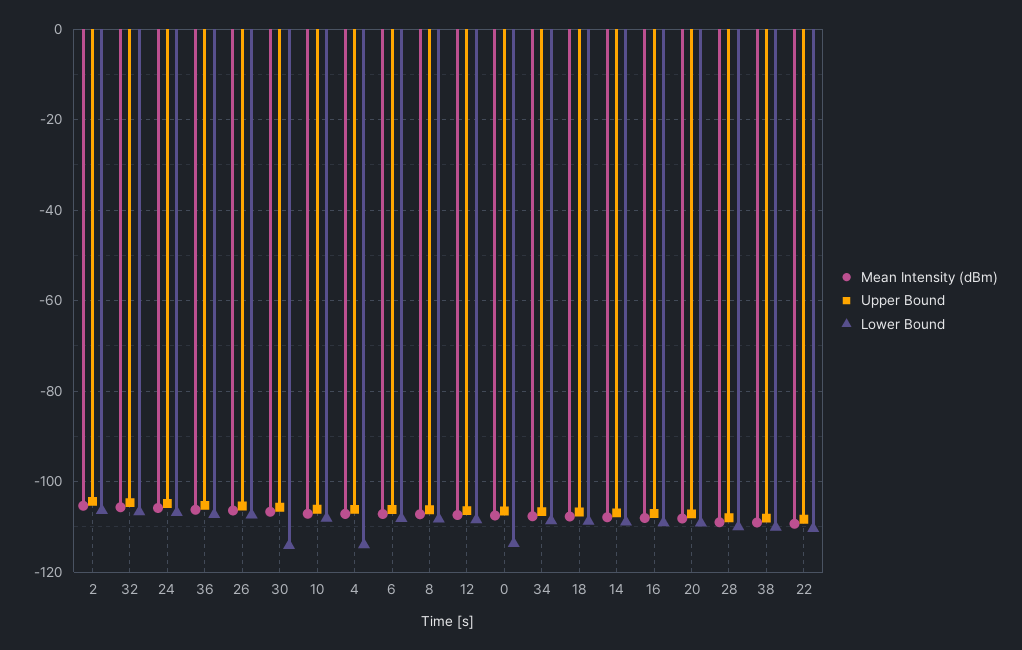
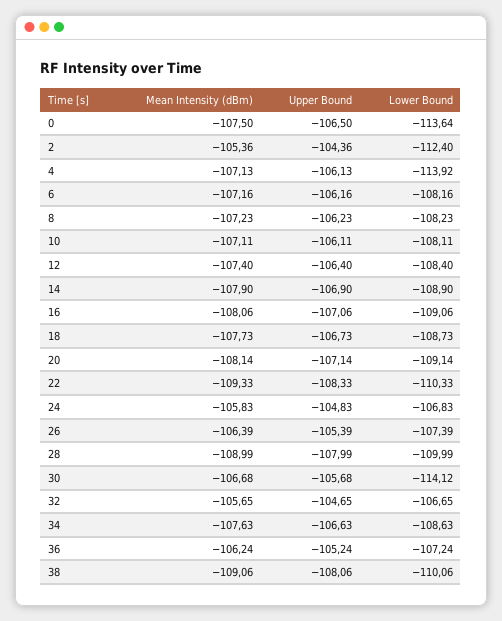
  {
    "Mean Intensity (dBm)": {
      "2": -105.36,
      "32": -105.65,
      "24": -105.83,
      "36": -106.24,
      "26": -106.39,
      "30": -106.68,
      "10": -107.11,
      "4": -107.13,
      "6": -107.16,
      "8": -107.23,
      "12": -107.4,
      "0": -107.5,
      "34": -107.63,
      "18": -107.73,
      "14": -107.9,
      "16": -108.06,
      "20": -108.14,
      "28": -108.99,
      "38": -109.06,
      "22": -109.33
    },
    "Upper Bound": {
      "2": -104.36,
      "32": -104.65,
      "24": -104.83,
      "36": -105.24,
      "26": -105.39,
      "30": -105.68,
      "10": -106.11,
      "4": -106.13,
      "6": -106.16,
      "8": -106.23,
      "12": -106.4,
      "0": -106.5,
      "34": -106.63,
      "18": -106.73,
      "14": -106.9,
      "16": -107.06,
      "20": -107.14,
      "28": -107.99,
      "38": -108.06,
      "22": -108.33
    },
    "Lower Bound": {
-     "2": -106,
+     "2": -112.4,
      "32": -106.65,
      "24": -106.83,
      "36": -107.24,
      "26": -107.39,
      "30": -114.12,
      "10": -108.11,
      "4": -113.92,
      "6": -108.16,
      "8": -108.23,
      "12": -108.4,
      "0": -113.64,
      "34": -108.63,
      "18": -108.73,
      "14": -108.9,
      "16": -109.06,
      "20": -109.14,
      "28": -109.99,
      "38": -110.06,
      "22": -110.33
    }
  }

